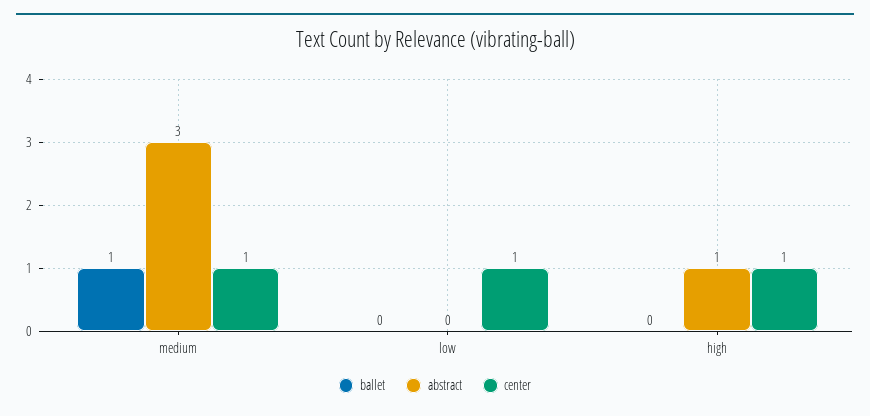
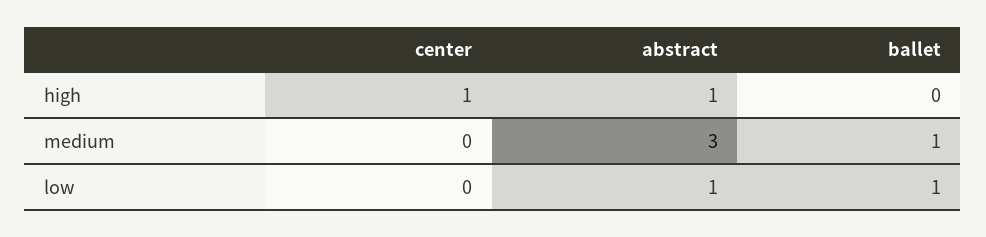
  {
    "ballet": {
      "medium": 1,
-     "low": 0,
+     "low": 1,
      "high": 0
    },
    "abstract": {
      "medium": 3,
-     "low": 0,
+     "low": 1,
      "high": 1
    },
    "center": {
-     "medium": 1,
+     "medium": 0,
-     "low": 1,
+     "low": 0,
      "high": 1
    }
  }

